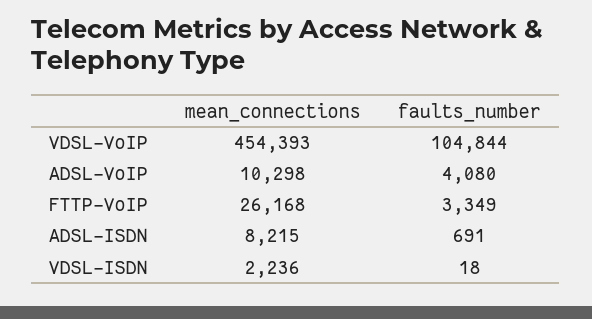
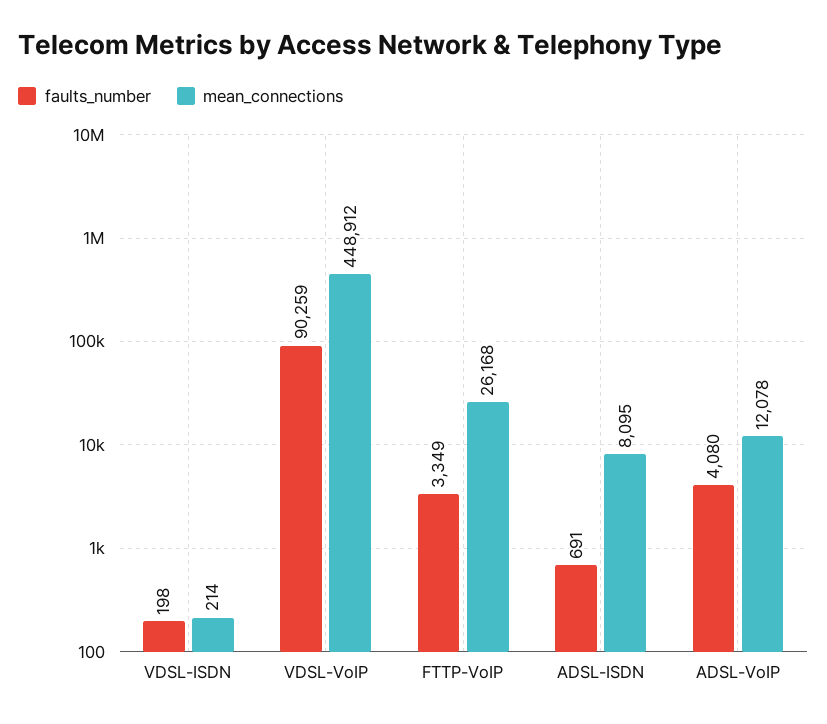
  {
    "mean_connections": {
-     "VDSL-VoIP": 454393,
+     "VDSL-VoIP": 448912,
-     "ADSL-VoIP": 10298,
+     "ADSL-VoIP": 12078,
      "FTTP-VoIP": 26168,
-     "ADSL-ISDN": 8215,
+     "ADSL-ISDN": 8095,
-     "VDSL-ISDN": 2236
+     "VDSL-ISDN": 214
    },
    "faults_number": {
-     "VDSL-VoIP": 104844,
+     "VDSL-VoIP": 90259,
      "ADSL-VoIP": 4080,
      "FTTP-VoIP": 3349,
      "ADSL-ISDN": 691,
-     "VDSL-ISDN": 18
+     "VDSL-ISDN": 198
    }
  }

